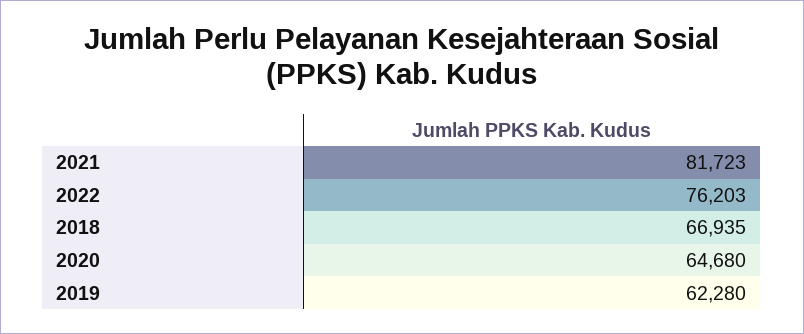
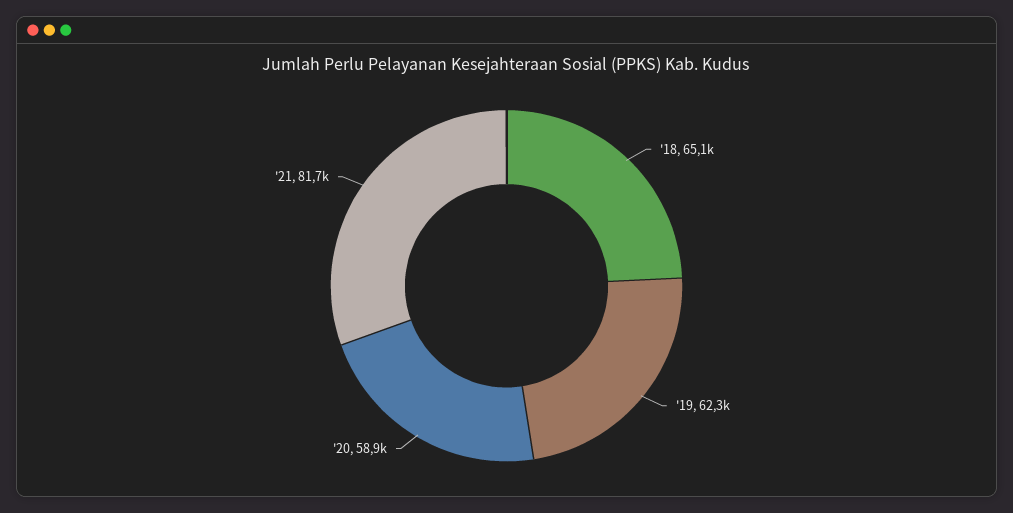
  {
    "2021": 81723,
-   "2022": 76203,
-   "2018": 66935,
+   "2018": 65100,
-   "2020": 64680,
+   "2020": 58900,
    "2019": 62280
  }

